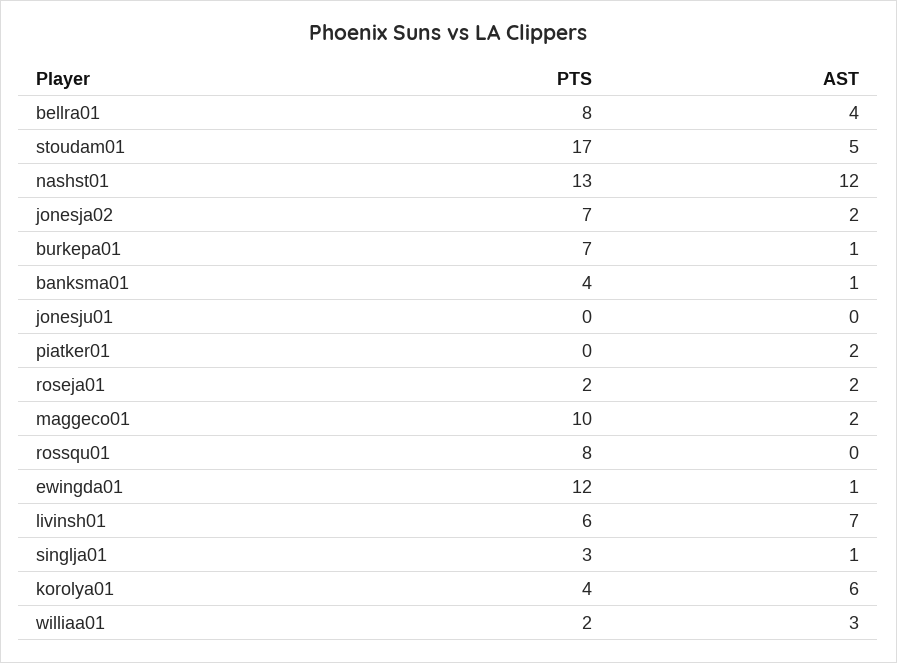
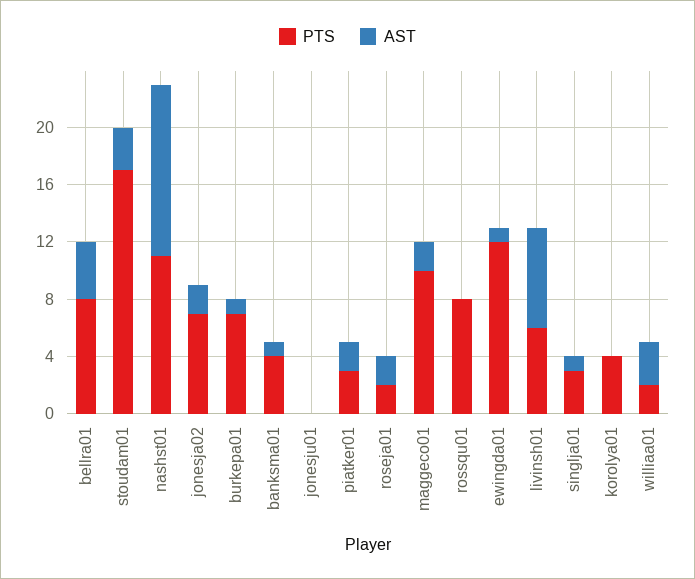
  {
    "PTS": {
      "bellra01": 8,
      "stoudam01": 17,
-     "nashst01": 13,
+     "nashst01": 11,
      "jonesja02": 7,
      "burkepa01": 7,
      "banksma01": 4,
      "jonesju01": 0,
-     "piatker01": 0,
+     "piatker01": 3,
      "roseja01": 2,
      "maggeco01": 10,
      "rossqu01": 8,
      "ewingda01": 12,
      "livinsh01": 6,
      "singlja01": 3,
      "korolya01": 4,
      "williaa01": 2
    },
    "AST": {
      "bellra01": 4,
-     "stoudam01": 5,
+     "stoudam01": 3,
      "nashst01": 12,
      "jonesja02": 2,
      "burkepa01": 1,
      "banksma01": 1,
      "jonesju01": 0,
      "piatker01": 2,
      "roseja01": 2,
      "maggeco01": 2,
      "rossqu01": 0,
      "ewingda01": 1,
      "livinsh01": 7,
      "singlja01": 1,
-     "korolya01": 6,
+     "korolya01": 0,
      "williaa01": 3
    }
  }

